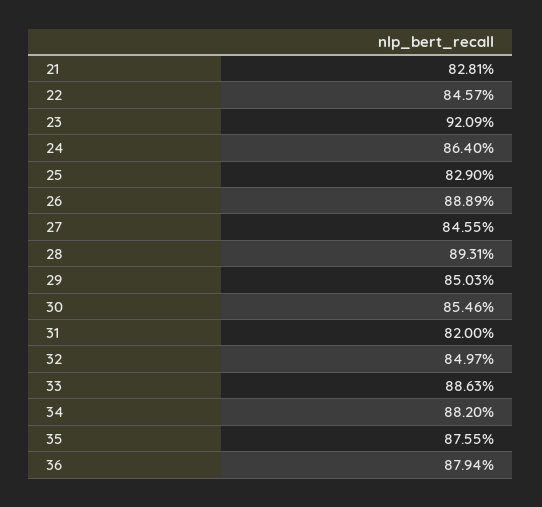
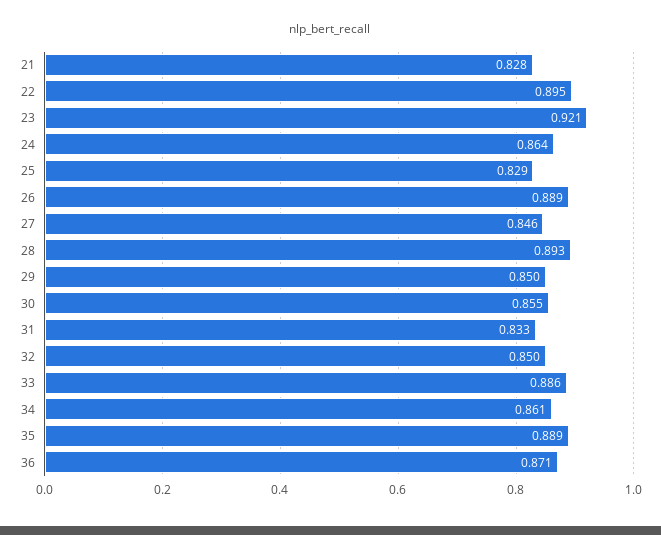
  {
    "21": 0.8281,
-   "22": 0.8457,
+   "22": 0.895,
    "23": 0.9209,
    "24": 0.864,
    "25": 0.829,
    "26": 0.8889,
    "27": 0.8455,
    "28": 0.8931,
    "29": 0.8503,
    "30": 0.8546,
-   "31": 0.82,
+   "31": 0.833,
    "32": 0.8497,
    "33": 0.8863,
-   "34": 0.882,
+   "34": 0.861,
-   "35": 0.8755,
+   "35": 0.889,
-   "36": 0.8794
+   "36": 0.871
  }

